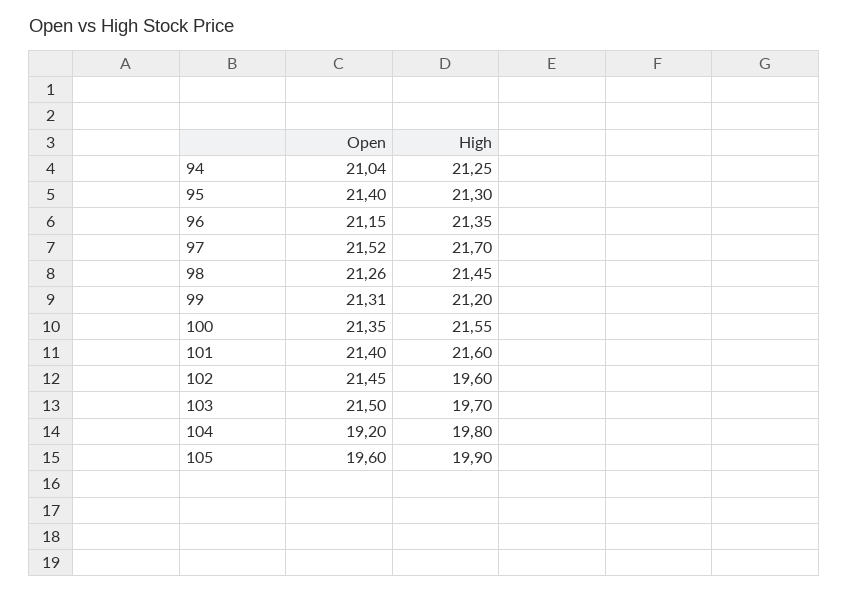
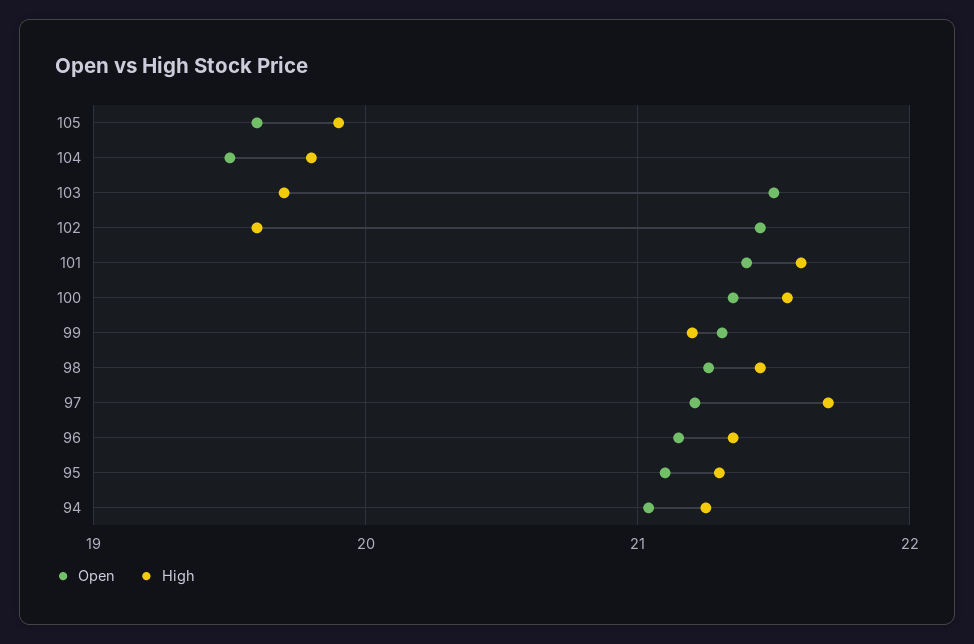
  {
    "Open": {
      "94": 21.04,
-     "95": 21.4,
+     "95": 21.1,
      "96": 21.15,
-     "97": 21.52,
+     "97": 21.2,
      "98": 21.26,
      "99": 21.31,
      "100": 21.35,
      "101": 21.4,
      "102": 21.45,
      "103": 21.5,
-     "104": 19.2,
+     "104": 19.5,
      "105": 19.6
    },
    "High": {
      "94": 21.25,
      "95": 21.3,
      "96": 21.35,
      "97": 21.7,
      "98": 21.45,
      "99": 21.2,
      "100": 21.55,
      "101": 21.6,
      "102": 19.6,
      "103": 19.7,
      "104": 19.8,
      "105": 19.9
    }
  }

